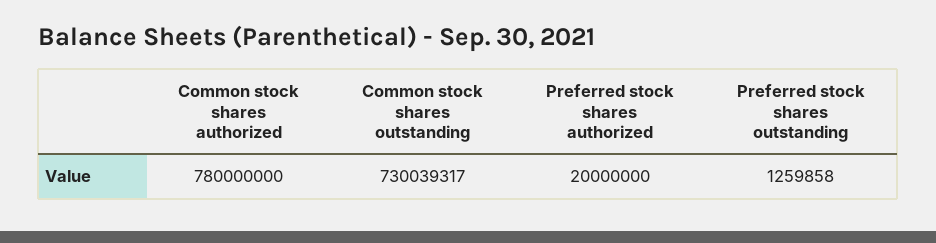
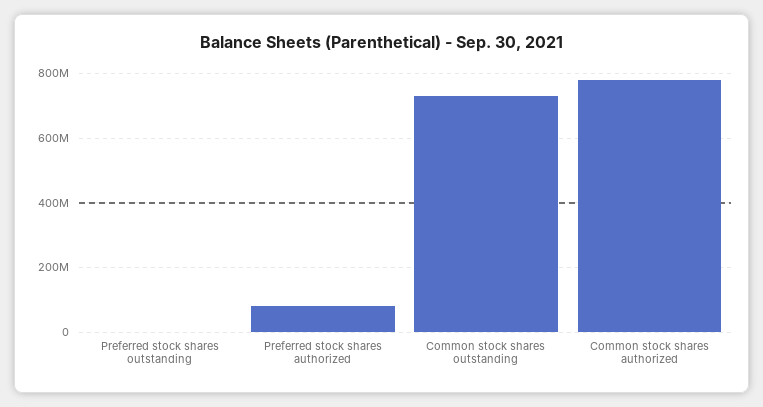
  {
    "Common stock shares authorized": 780000000,
    "Common stock shares outstanding": 730039317,
-   "Preferred stock shares authorized": 20000000,
+   "Preferred stock shares authorized": 80000000,
    "Preferred stock shares outstanding": 1259858
  }

